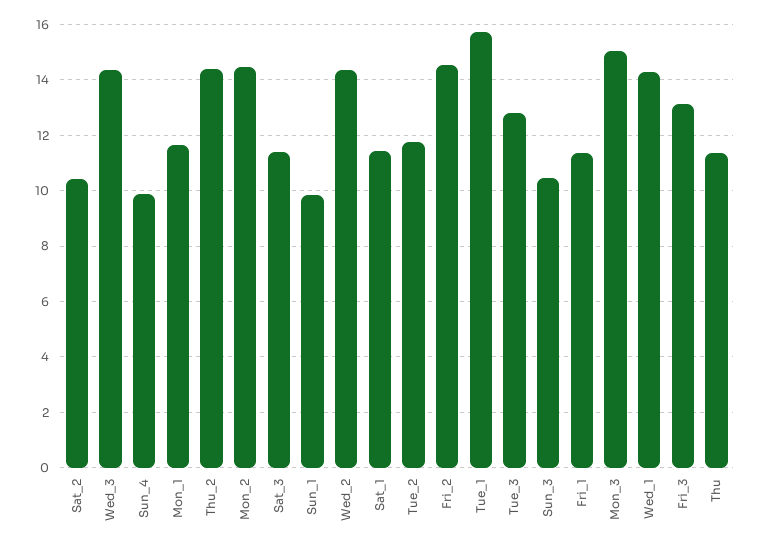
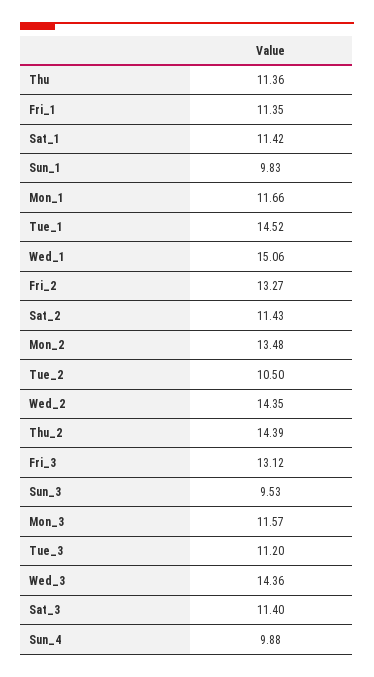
  {
-   "Sat_2": 10.5,
+   "Sat_2": 11.43,
    "Wed_3": 14.36,
    "Sun_4": 9.88,
    "Mon_1": 11.66,
    "Thu_2": 14.39,
-   "Mon_2": 14.5,
+   "Mon_2": 13.48,
    "Sat_3": 11.4,
    "Sun_1": 9.83,
    "Wed_2": 14.35,
    "Sat_1": 11.42,
-   "Tue_2": 11.75,
+   "Tue_2": 10.5,
-   "Fri_2": 14.5,
+   "Fri_2": 13.27,
-   "Tue_1": 15.75,
+   "Tue_1": 14.52,
-   "Tue_3": 12.75,
+   "Tue_3": 11.2,
-   "Sun_3": 10.5,
+   "Sun_3": 9.53,
    "Fri_1": 11.35,
-   "Mon_3": 15,
+   "Mon_3": 11.57,
-   "Wed_1": 14.25,
+   "Wed_1": 15.06,
    "Fri_3": 13.12,
    "Thu": 11.36
  }

